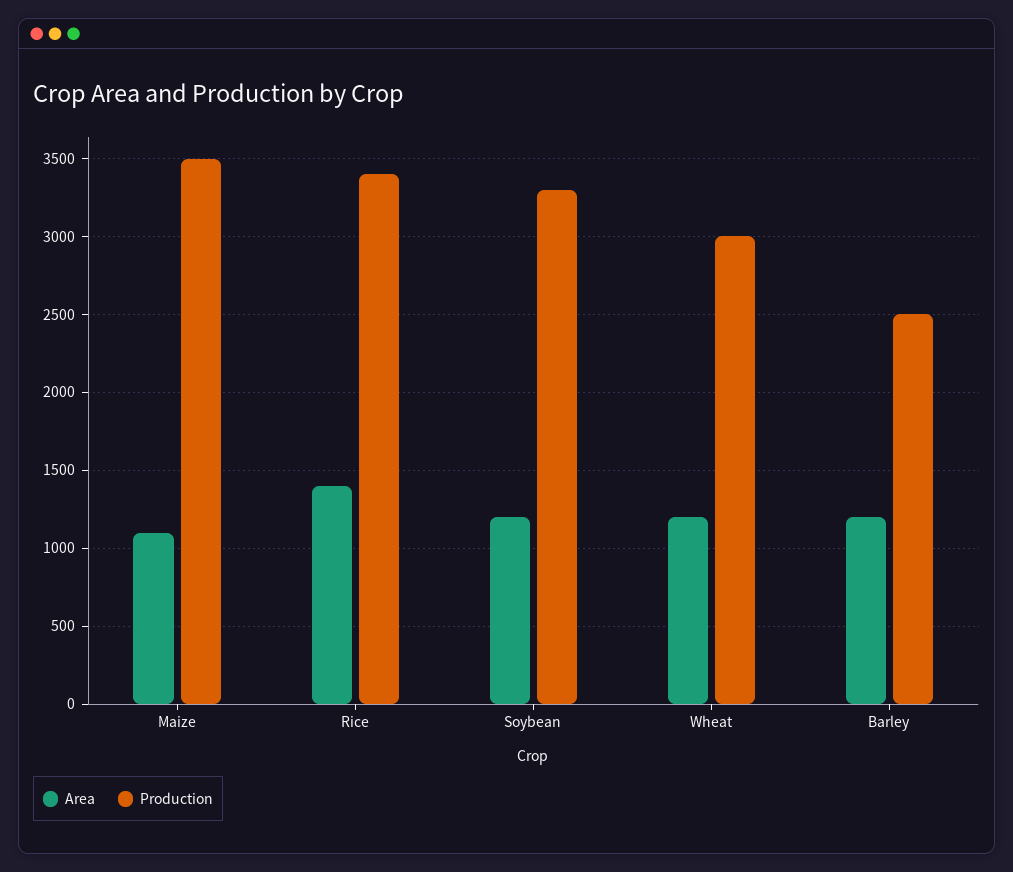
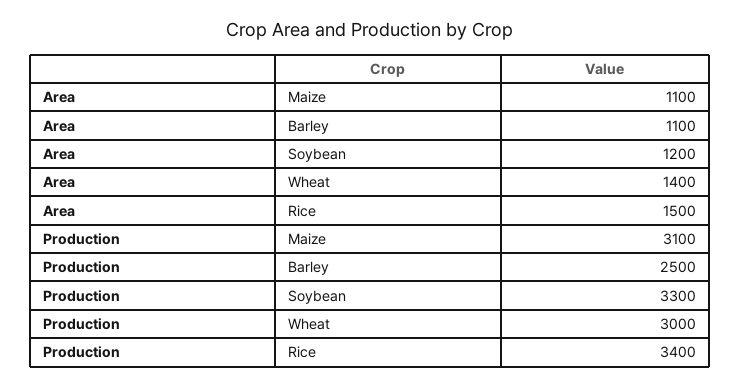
  {
    "Area": {
      "Maize": 1100,
-     "Rice": 1400,
+     "Rice": 1500,
      "Soybean": 1200,
-     "Wheat": 1200,
+     "Wheat": 1400,
-     "Barley": 1200
+     "Barley": 1100
    },
    "Production": {
-     "Maize": 3500,
+     "Maize": 3100,
      "Rice": 3400,
      "Soybean": 3300,
      "Wheat": 3000,
      "Barley": 2500
    }
  }

